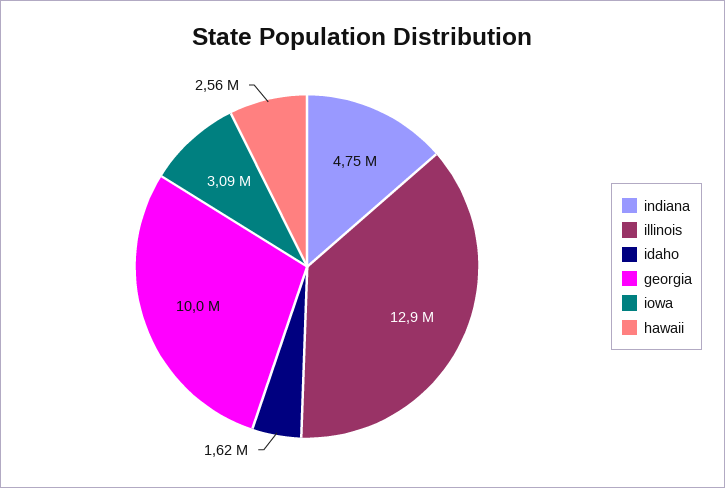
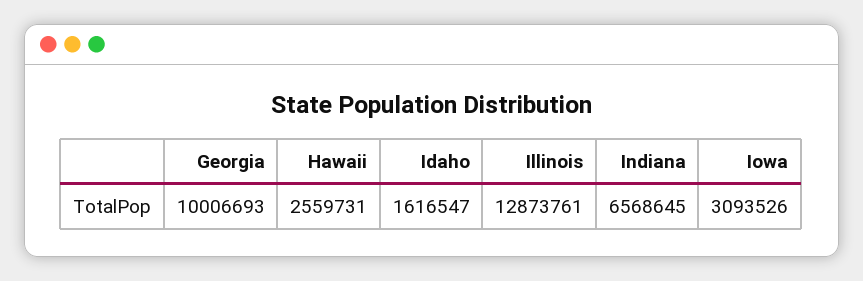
  {
-   "indiana": 4750000,
+   "indiana": 6568645,
    "illinois": 12873761,
    "idaho": 1616547,
    "georgia": 10006693,
    "iowa": 3093526,
    "hawaii": 2559731
  }

